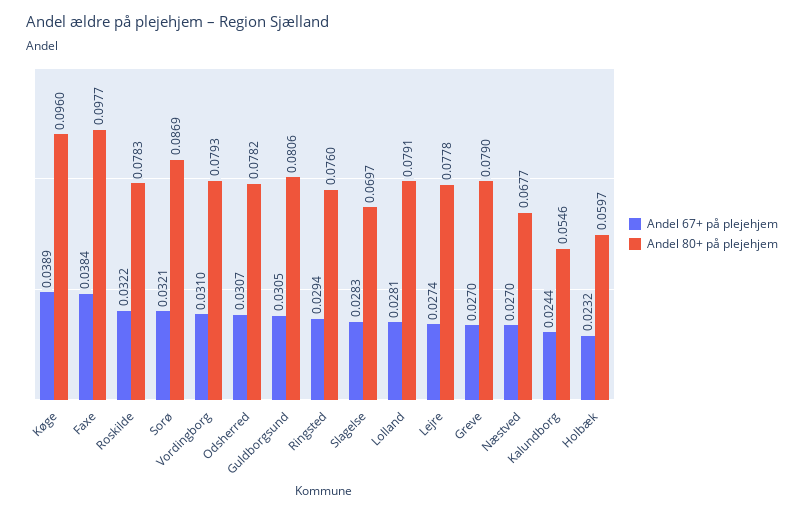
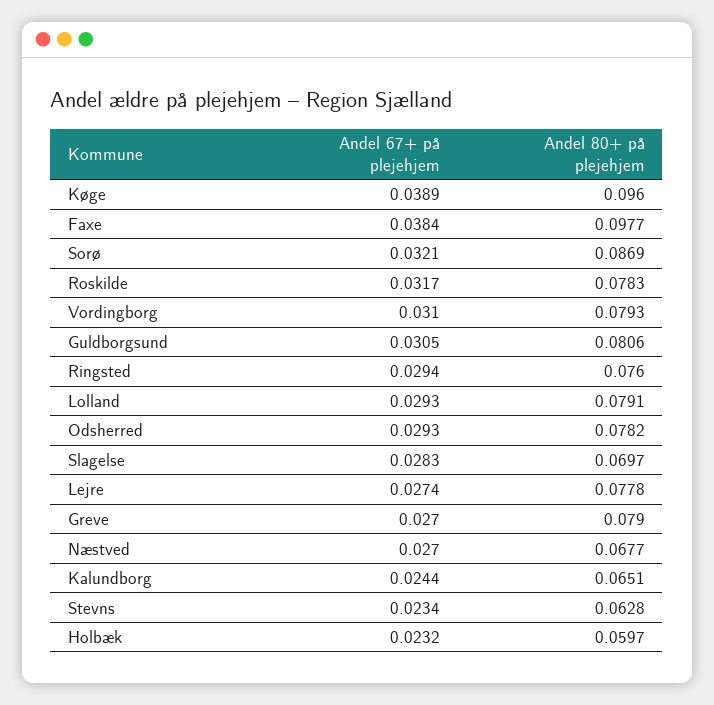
  {
    "Andel 67+ på plejehjem": {
      "Køge": 0.0389,
      "Faxe": 0.0384,
-     "Roskilde": 0.0322,
+     "Roskilde": 0.0317,
      "Sorø": 0.0321,
      "Vordingborg": 0.031,
-     "Odsherred": 0.0307,
+     "Odsherred": 0.0293,
      "Guldborgsund": 0.0305,
      "Ringsted": 0.0294,
      "Slagelse": 0.0283,
-     "Lolland": 0.0281,
+     "Lolland": 0.0293,
      "Lejre": 0.0274,
      "Greve": 0.027,
      "Næstved": 0.027,
      "Kalundborg": 0.0244,
-     "Holbæk": 0.0232
+     "Holbæk": 0.0232,
+     "Stevns": 0.0234
    },
    "Andel 80+ på plejehjem": {
      "Køge": 0.096,
      "Faxe": 0.0977,
      "Roskilde": 0.0783,
      "Sorø": 0.0869,
      "Vordingborg": 0.0793,
      "Odsherred": 0.0782,
      "Guldborgsund": 0.0806,
      "Ringsted": 0.076,
      "Slagelse": 0.0697,
      "Lolland": 0.0791,
      "Lejre": 0.0778,
      "Greve": 0.079,
      "Næstved": 0.0677,
-     "Kalundborg": 0.0546,
+     "Kalundborg": 0.0651,
-     "Holbæk": 0.0597
+     "Holbæk": 0.0597,
+     "Stevns": 0.0628
    }
  }

